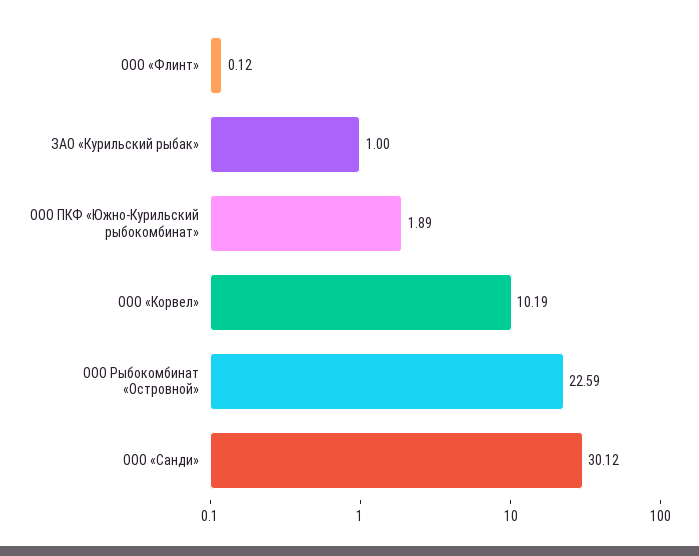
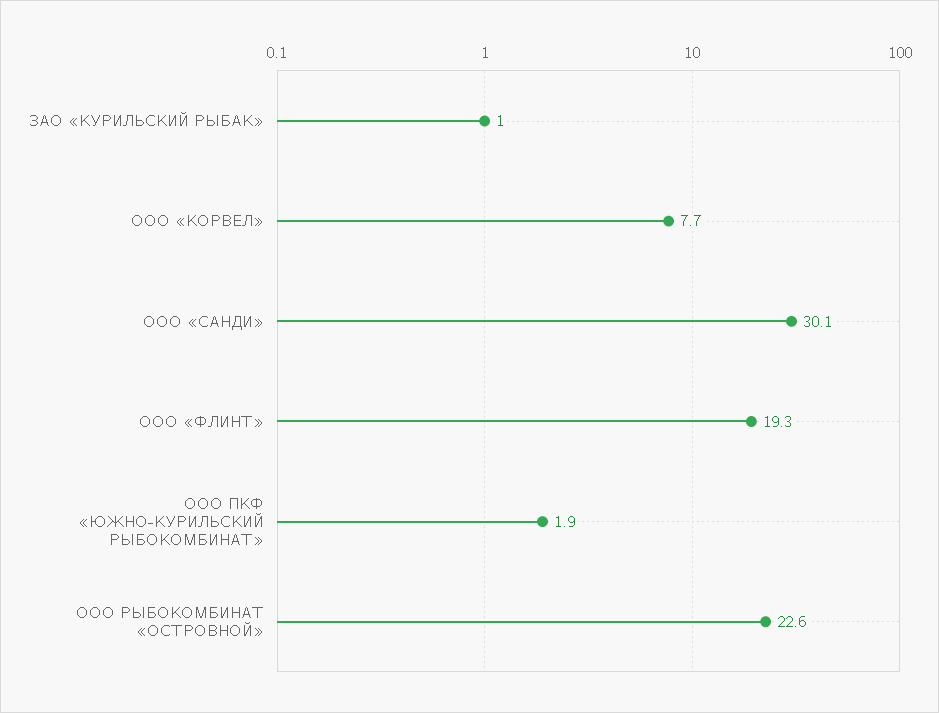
  {
-   "ООО «Флинт»": 0.12,
+   "ООО «Флинт»": 19.3,
    "ЗАО «Курильский рыбак»": 1,
    "ООО ПКФ «Южно-Курильский рыбокомбинат»": 1.89,
-   "ООО «Корвел»": 10.19,
+   "ООО «Корвел»": 7.7,
    "ООО Рыбокомбинат «Островной»": 22.59,
    "ООО «Санди»": 30.12
  }

